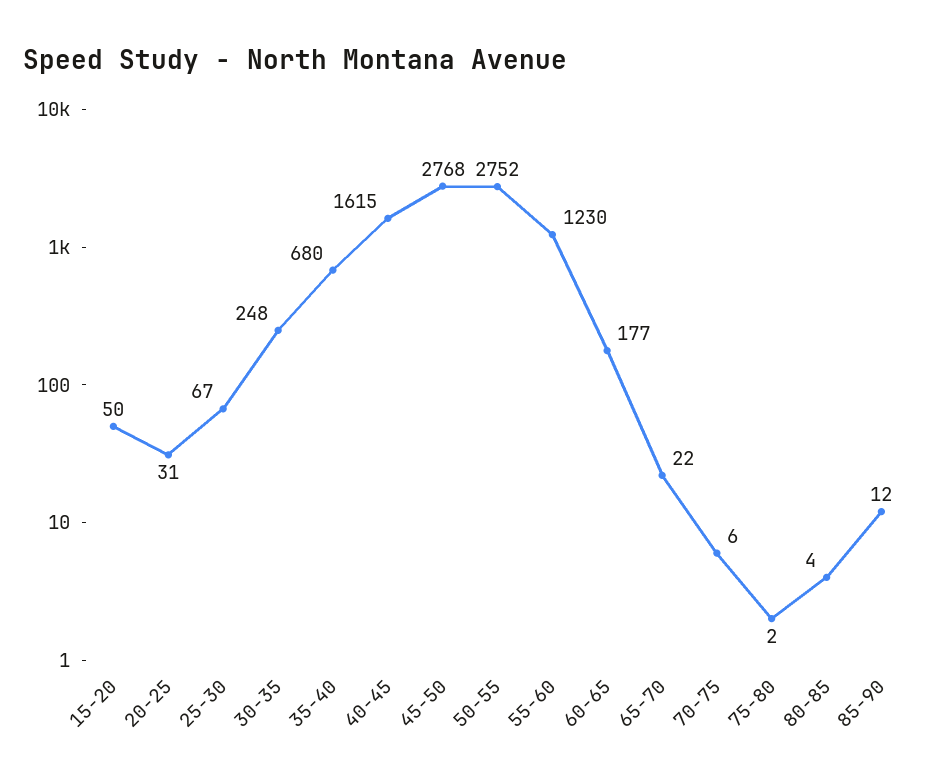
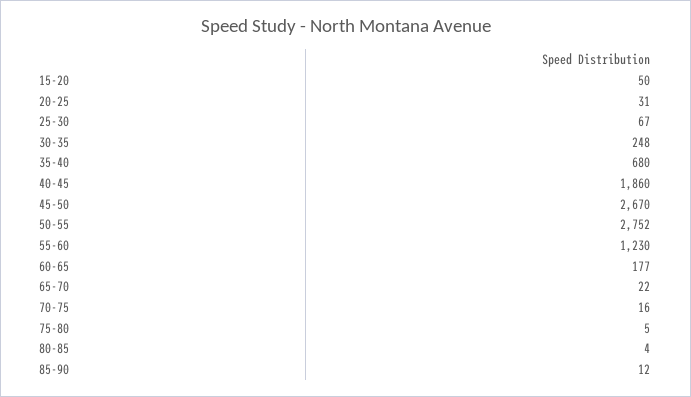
  {
    "15-20": 50,
    "20-25": 31,
    "25-30": 67,
    "30-35": 248,
    "35-40": 680,
-   "40-45": 1615,
+   "40-45": 1860,
-   "45-50": 2768,
+   "45-50": 2670,
    "50-55": 2752,
    "55-60": 1230,
    "60-65": 177,
    "65-70": 22,
-   "70-75": 6,
+   "70-75": 16,
-   "75-80": 2,
+   "75-80": 5,
    "80-85": 4,
    "85-90": 12
  }

